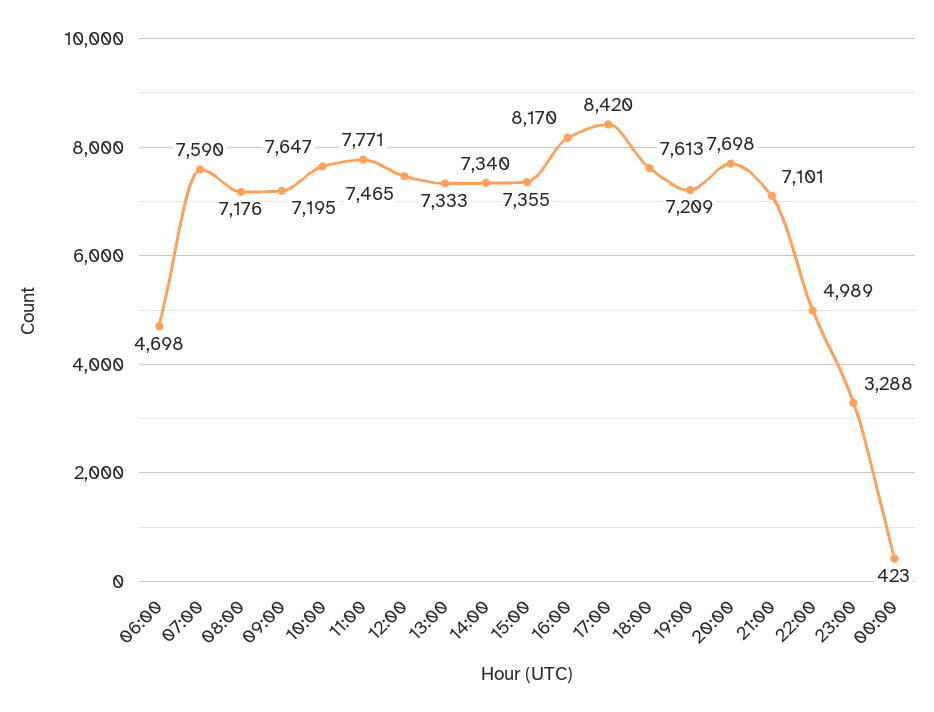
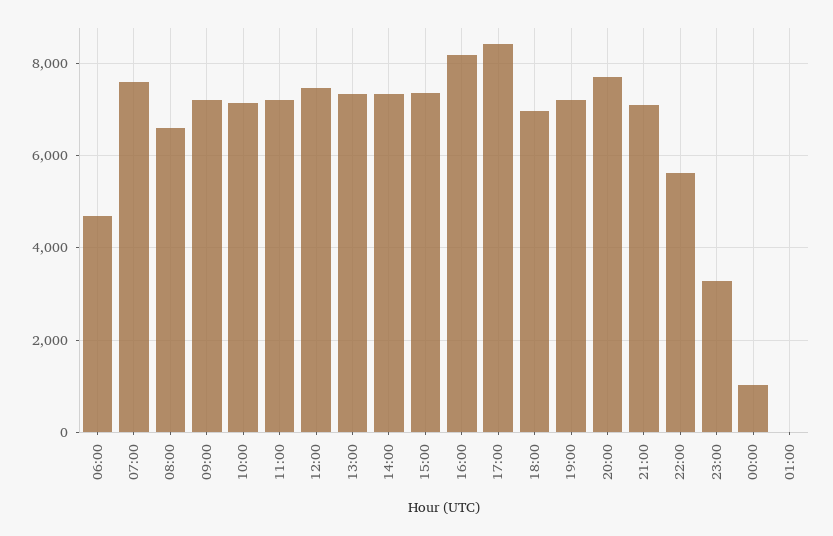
  {
    "06:00": 4698,
    "07:00": 7590,
-   "08:00": 7176,
+   "08:00": 6600,
    "09:00": 7195,
-   "10:00": 7647,
+   "10:00": 7200,
-   "11:00": 7771,
+   "11:00": 7200,
    "12:00": 7465,
    "13:00": 7333,
    "14:00": 7340,
    "15:00": 7355,
    "16:00": 8170,
    "17:00": 8420,
-   "18:00": 7613,
+   "18:00": 7000,
    "19:00": 7209,
    "20:00": 7698,
    "21:00": 7101,
-   "22:00": 4989,
+   "22:00": 5600,
    "23:00": 3288,
-   "00:00": 423
+   "00:00": 1000,
+   "01:00": 0
  }

